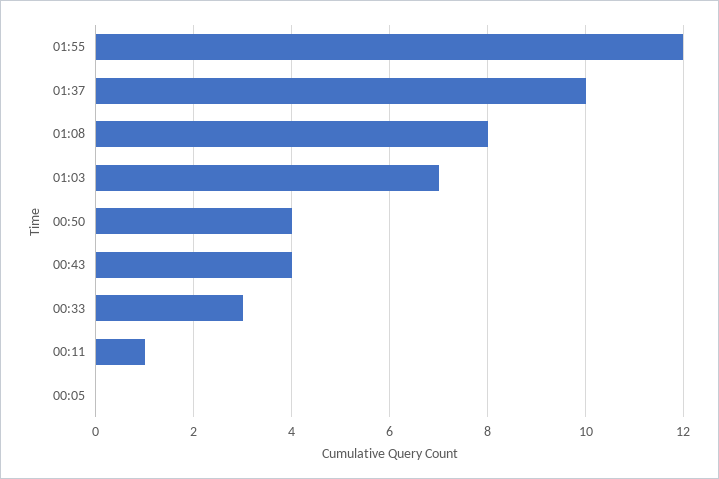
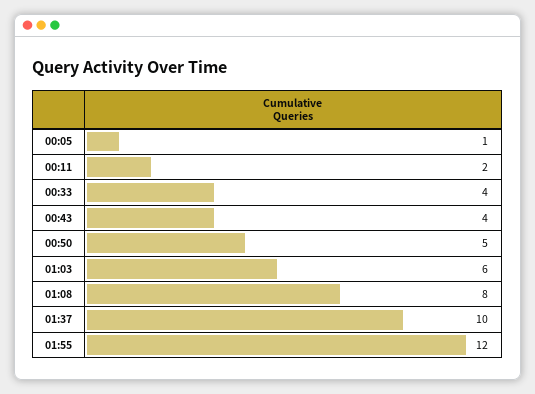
  {
    "01:55": 12,
    "01:37": 10,
    "01:08": 8,
-   "01:03": 7,
+   "01:03": 6,
-   "00:50": 4,
+   "00:50": 5,
    "00:43": 4,
-   "00:33": 3,
+   "00:33": 4,
-   "00:11": 1,
+   "00:11": 2,
-   "00:05": 0
+   "00:05": 1
  }

